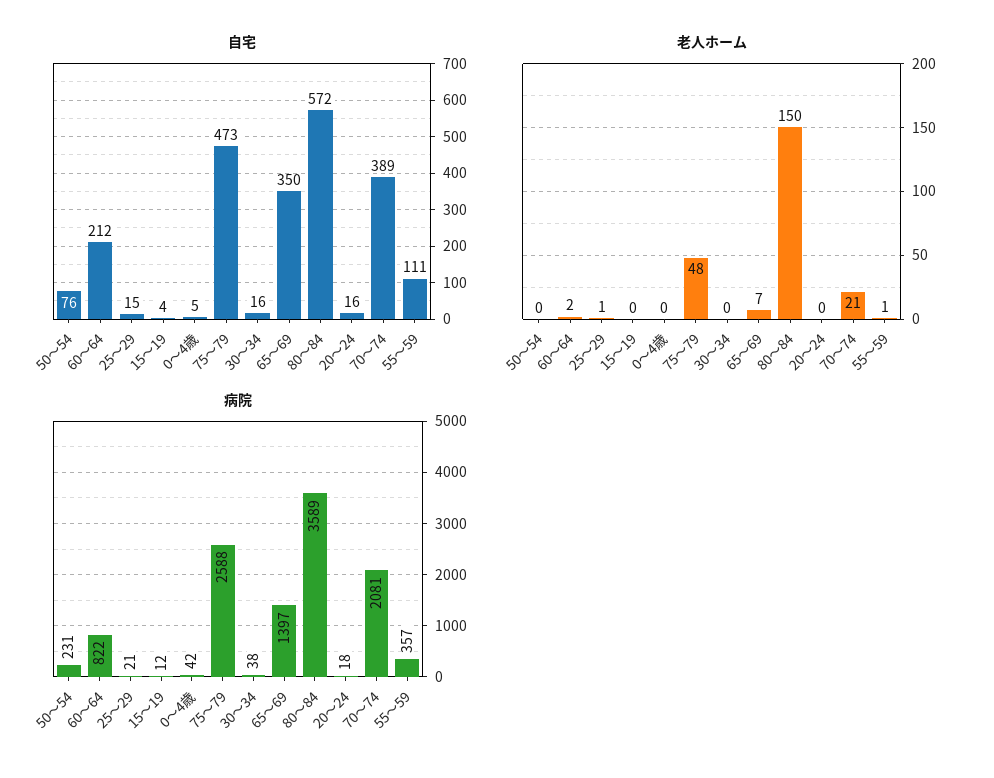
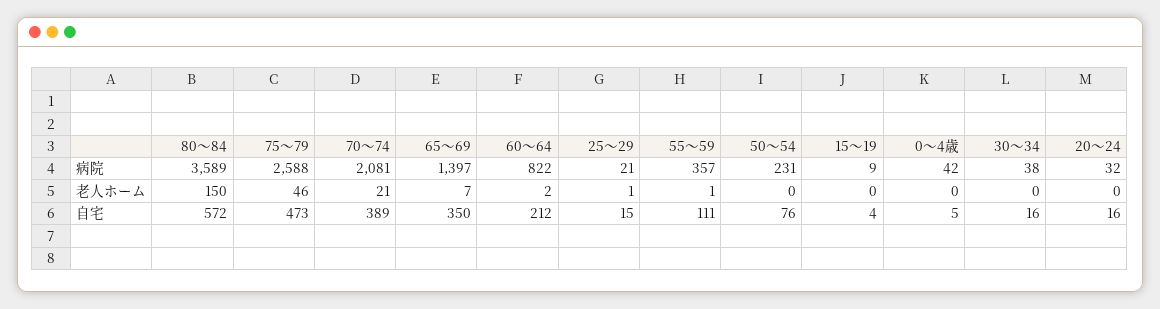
  {
    "自宅": {
      "50～54": 76,
      "60～64": 212,
      "25～29": 15,
      "15～19": 4,
      "0～4歳": 5,
      "75～79": 473,
      "30～34": 16,
      "65～69": 350,
      "80～84": 572,
      "20～24": 16,
      "70～74": 389,
      "55～59": 111
    },
    "老人ホーム": {
      "50～54": 0,
      "60～64": 2,
      "25～29": 1,
      "15～19": 0,
      "0～4歳": 0,
-     "75～79": 48,
+     "75～79": 46,
      "30～34": 0,
      "65～69": 7,
      "80～84": 150,
      "20～24": 0,
      "70～74": 21,
      "55～59": 1
    },
    "病院": {
      "50～54": 231,
      "60～64": 822,
      "25～29": 21,
-     "15～19": 12,
+     "15～19": 9,
      "0～4歳": 42,
      "75～79": 2588,
      "30～34": 38,
      "65～69": 1397,
      "80～84": 3589,
-     "20～24": 18,
+     "20～24": 32,
      "70～74": 2081,
      "55～59": 357
    }
  }

